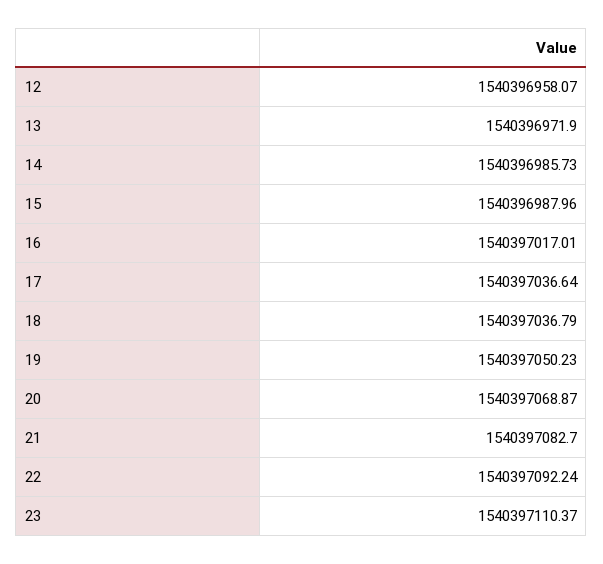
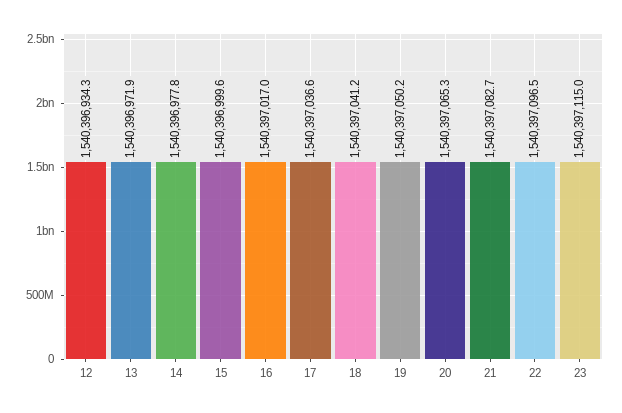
  {
-   "12": 1540396958.07,
+   "12": 1540396934.3,
    "13": 1540396971.9,
-   "14": 1540396985.73,
+   "14": 1540396977.8,
-   "15": 1540396987.96,
+   "15": 1540396999.6,
    "16": 1540397017.01,
    "17": 1540397036.64,
-   "18": 1540397036.79,
+   "18": 1540397041.2,
    "19": 1540397050.23,
-   "20": 1540397068.87,
+   "20": 1540397065.3,
    "21": 1540397082.7,
-   "22": 1540397092.24,
+   "22": 1540397096.5,
-   "23": 1540397110.37
+   "23": 1540397115
  }

